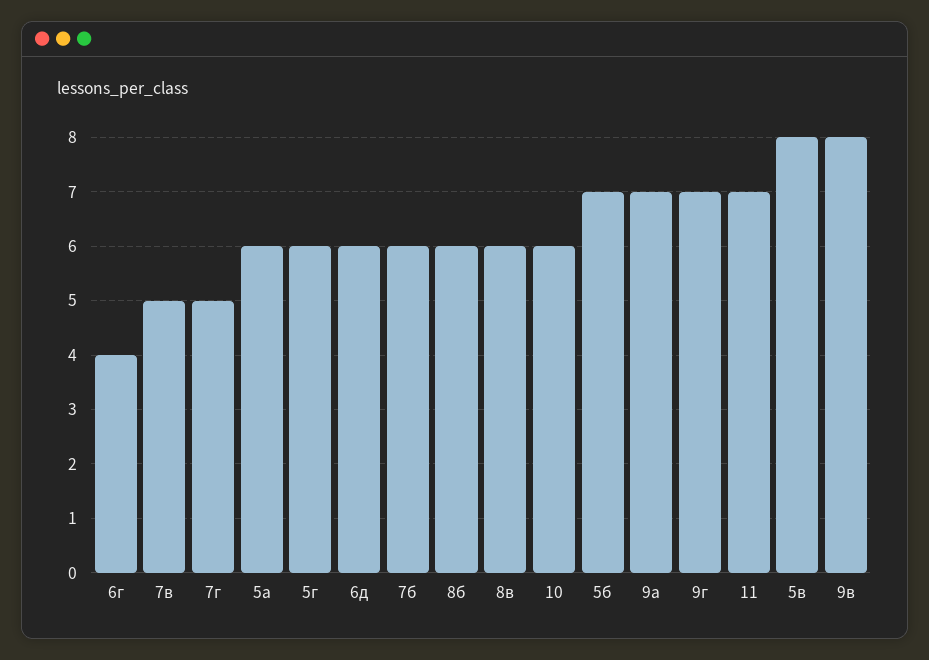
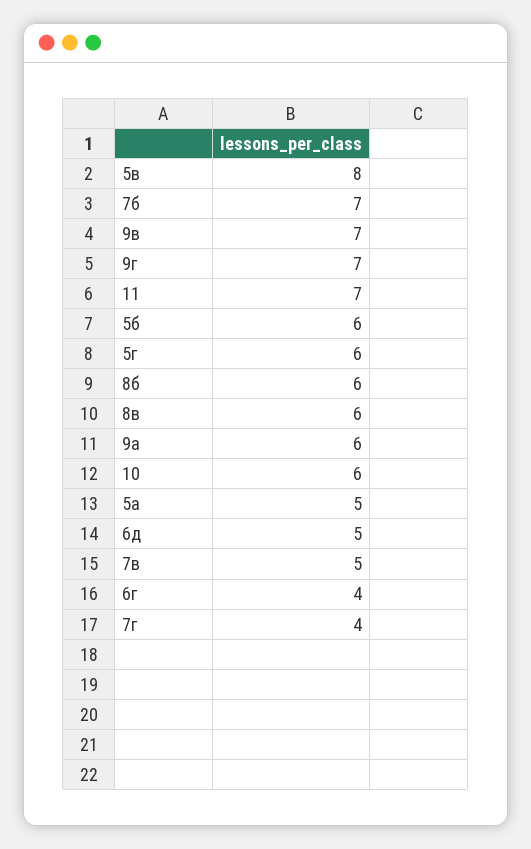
  {
    "6г": 4,
    "7в": 5,
-   "7г": 5,
+   "7г": 4,
-   "5а": 6,
+   "5а": 5,
    "5г": 6,
-   "6д": 6,
+   "6д": 5,
-   "7б": 6,
+   "7б": 7,
    "8б": 6,
    "8в": 6,
    "10": 6,
-   "5б": 7,
+   "5б": 6,
-   "9а": 7,
+   "9а": 6,
    "9г": 7,
    "11": 7,
    "5в": 8,
-   "9в": 8
+   "9в": 7
  }

